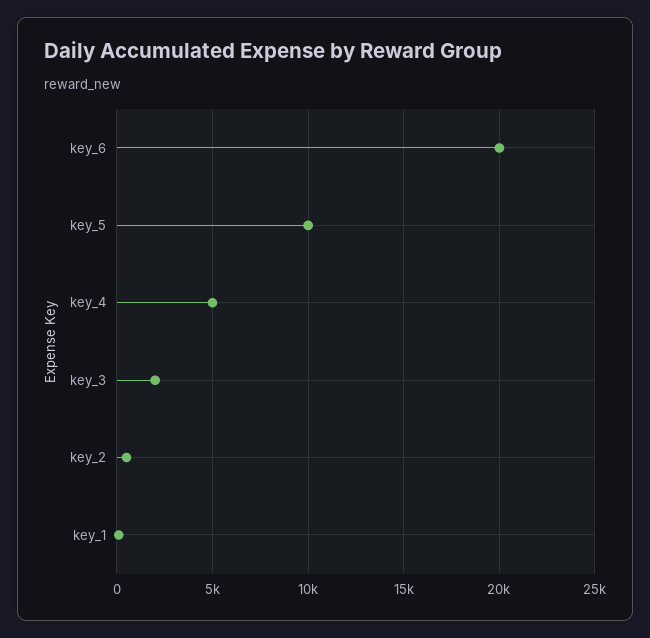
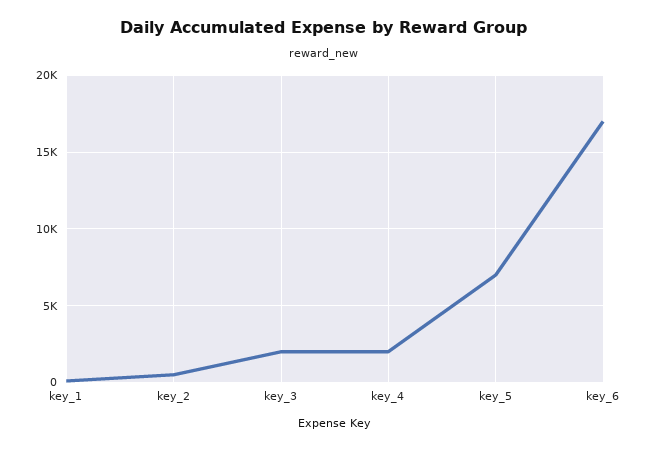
  {
-   "key_6": 20000,
+   "key_6": 17000,
-   "key_5": 10000,
+   "key_5": 7000,
-   "key_4": 5000,
+   "key_4": 2000,
    "key_3": 2000,
    "key_2": 500,
    "key_1": 0
  }

